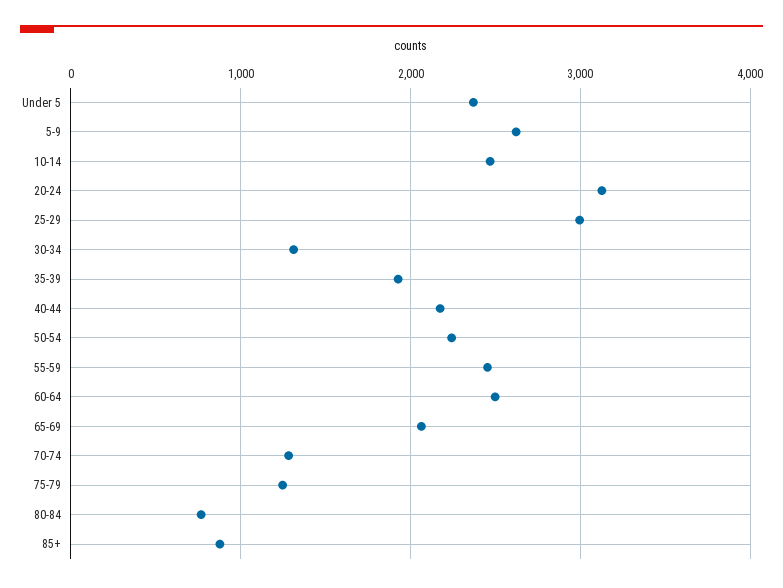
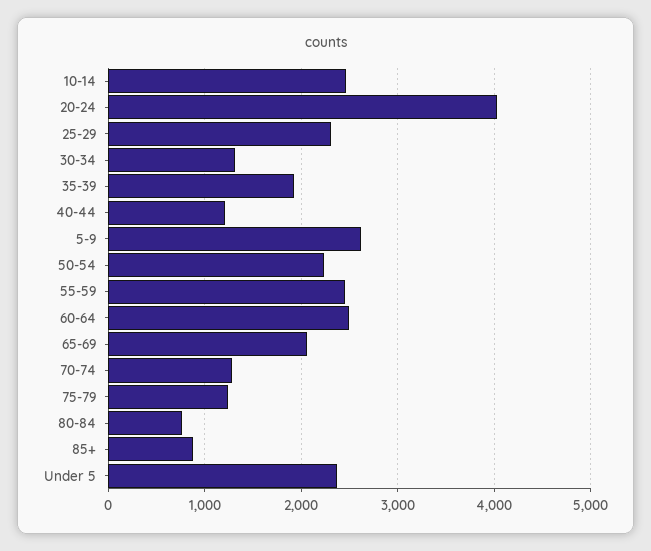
  {
    "Under 5": 2400,
    "5-9": 2600,
    "10-14": 2500,
-   "20-24": 3100,
+   "20-24": 4000,
-   "25-29": 3000,
+   "25-29": 2300,
    "30-34": 1300,
    "35-39": 1900,
-   "40-44": 2200,
+   "40-44": 1200,
    "50-54": 2200,
    "55-59": 2500,
    "60-64": 2500,
    "65-69": 2100,
    "70-74": 1300,
    "75-79": 1200,
    "80-84": 800,
    "85+": 900
  }

